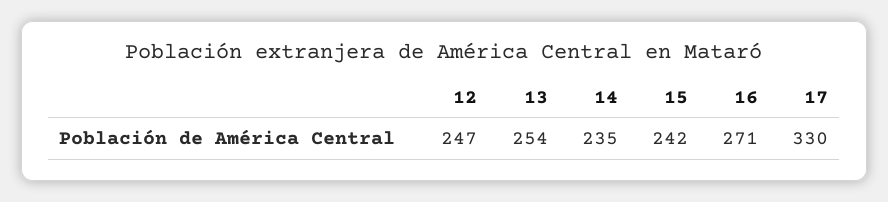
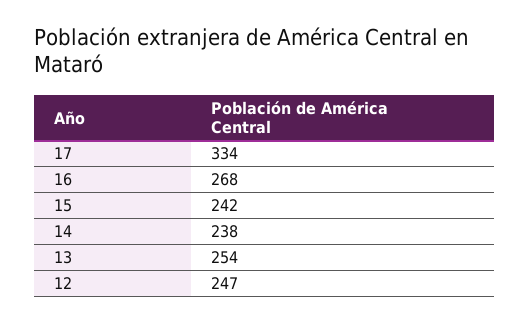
  {
    "12": 247,
    "13": 254,
-   "14": 235,
+   "14": 238,
    "15": 242,
-   "16": 271,
+   "16": 268,
-   "17": 330
+   "17": 334
  }

